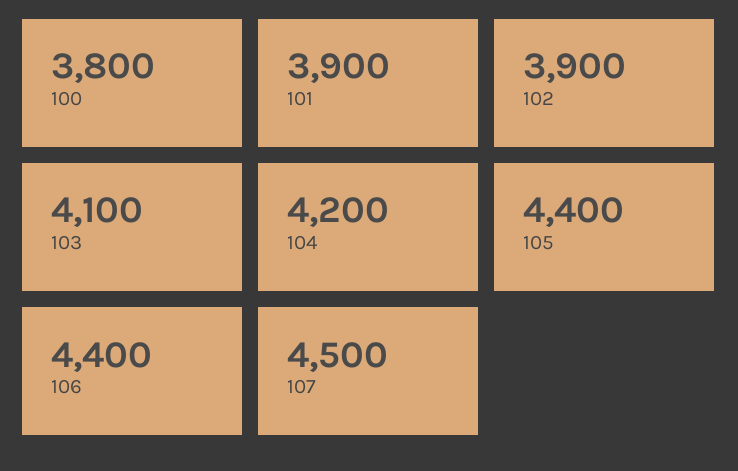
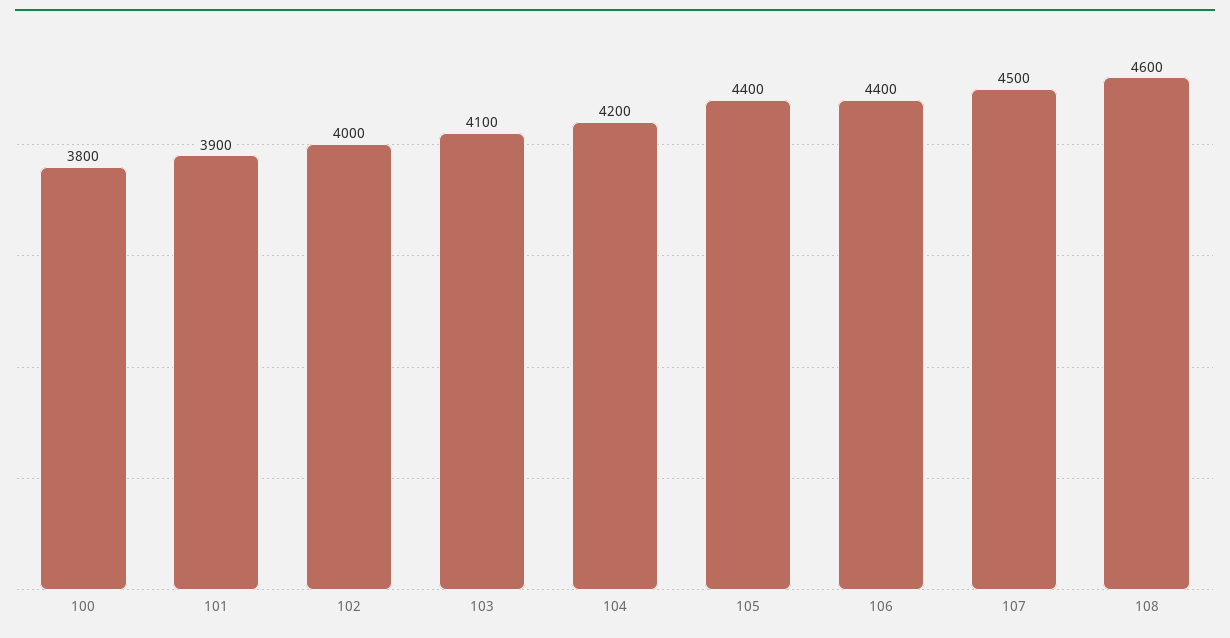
  {
    "100": 3800,
    "101": 3900,
-   "102": 3900,
+   "102": 4000,
    "103": 4100,
    "104": 4200,
    "105": 4400,
    "106": 4400,
-   "107": 4500
+   "107": 4500,
+   "108": 4600
  }

